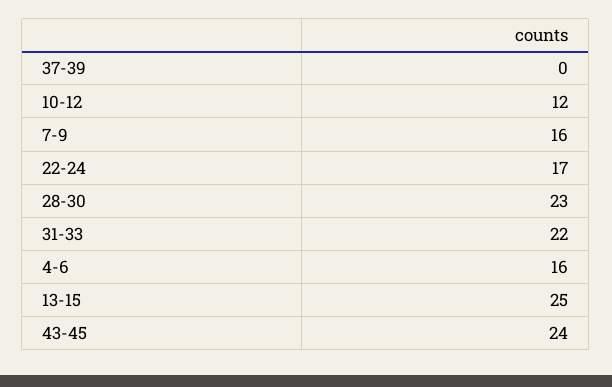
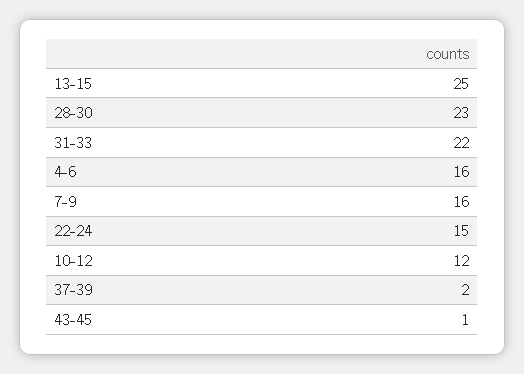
  {
-   "37-39": 0,
+   "37-39": 2,
    "10-12": 12,
    "7-9": 16,
-   "22-24": 17,
+   "22-24": 15,
    "28-30": 23,
    "31-33": 22,
    "4-6": 16,
    "13-15": 25,
-   "43-45": 24
+   "43-45": 1
  }

